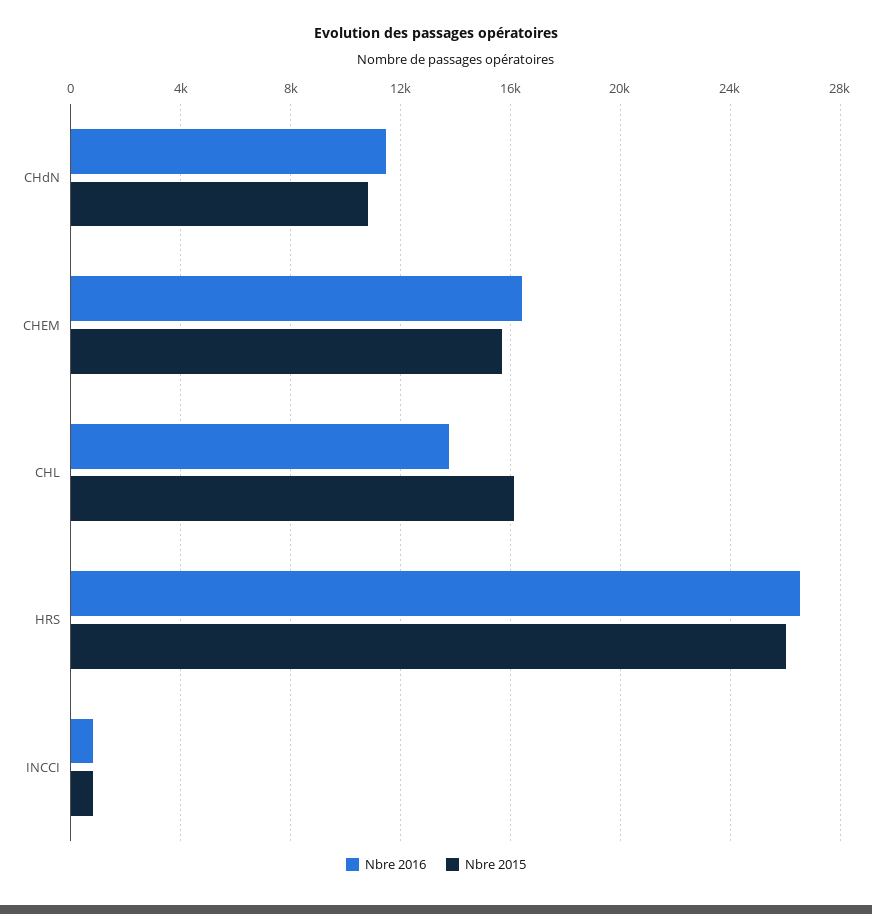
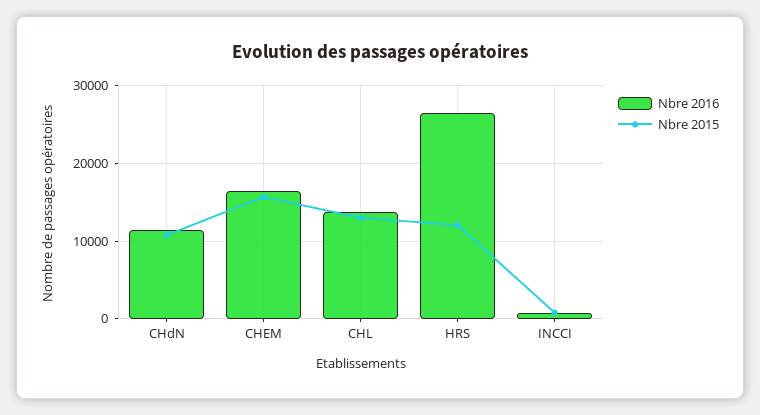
  {
    "Nbre 2016": {
      "CHdN": 11500,
      "CHEM": 16500,
      "CHL": 13500,
      "HRS": 26500,
      "INCCI": 1000
    },
    "Nbre 2015": {
      "CHdN": 11000,
      "CHEM": 15500,
-     "CHL": 16000,
+     "CHL": 13000,
-     "HRS": 26000,
+     "HRS": 12000,
      "INCCI": 1000
    }
  }

